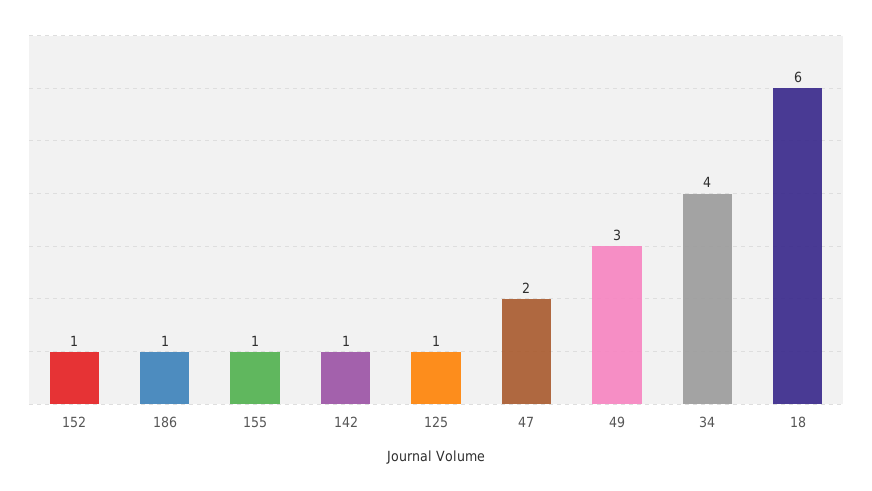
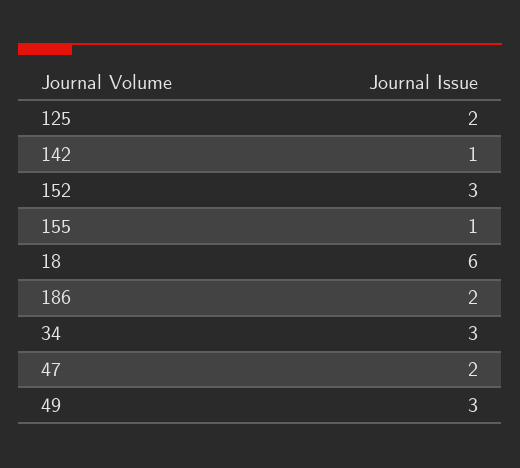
  {
-   "152": 1,
+   "152": 3,
-   "186": 1,
+   "186": 2,
    "155": 1,
    "142": 1,
-   "125": 1,
+   "125": 2,
    "47": 2,
    "49": 3,
-   "34": 4,
+   "34": 3,
    "18": 6
  }

